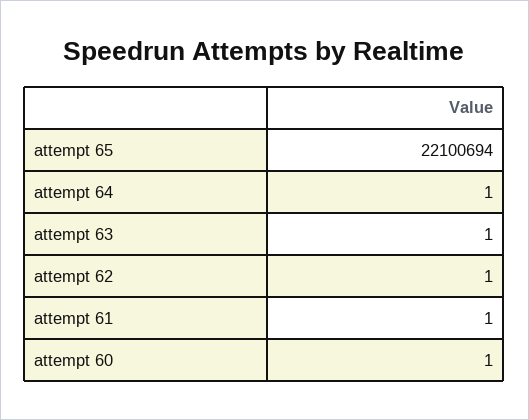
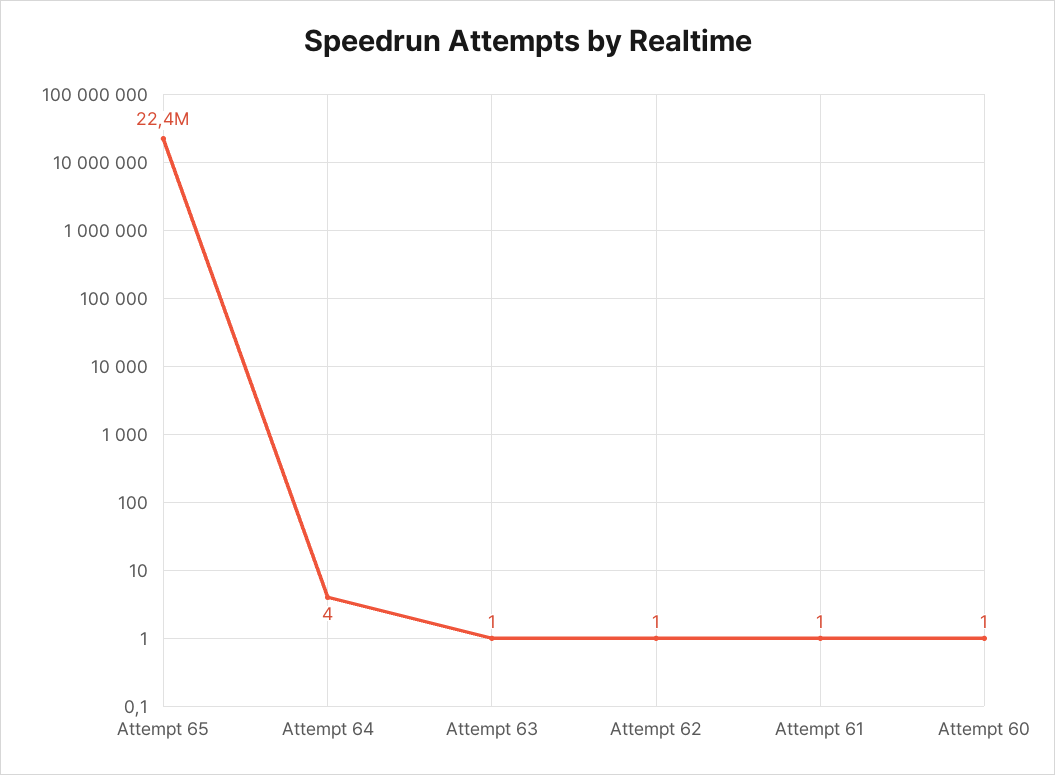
  {
-   "attempt 65": 22100694,
+   "attempt 65": 22400000,
-   "attempt 64": 1,
+   "attempt 64": 4,
    "attempt 63": 1,
    "attempt 62": 1,
    "attempt 61": 1,
    "attempt 60": 1
  }

